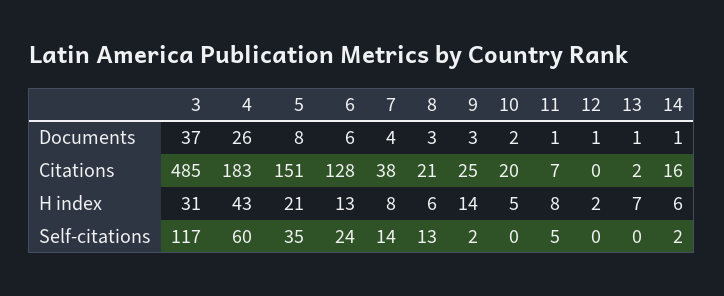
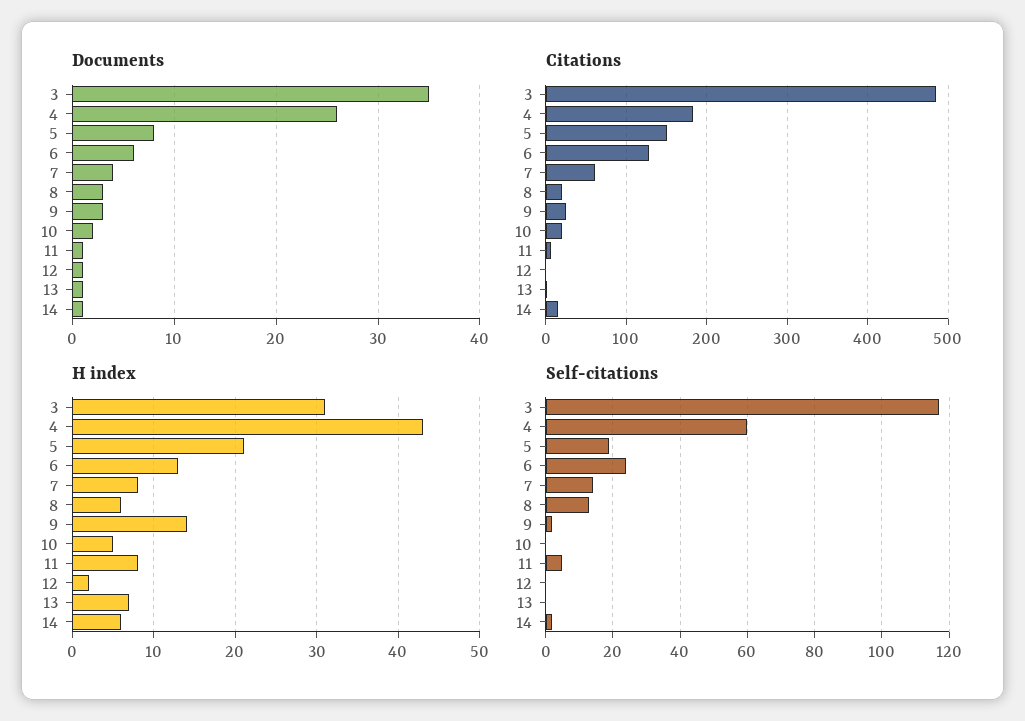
  {
    "Documents": {
-     "3": 37,
+     "3": 35,
      "4": 26,
      "5": 8,
      "6": 6,
      "7": 4,
      "8": 3,
      "9": 3,
      "10": 2,
      "11": 1,
      "12": 1,
      "13": 1,
      "14": 1
    },
    "Citations": {
      "3": 485,
      "4": 183,
      "5": 151,
      "6": 128,
-     "7": 38,
+     "7": 60,
      "8": 21,
      "9": 25,
      "10": 20,
      "11": 7,
      "12": 0,
      "13": 2,
      "14": 16
    },
    "H index": {
      "3": 31,
      "4": 43,
      "5": 21,
      "6": 13,
      "7": 8,
      "8": 6,
      "9": 14,
      "10": 5,
      "11": 8,
      "12": 2,
      "13": 7,
      "14": 6
    },
    "Self-citations": {
      "3": 117,
      "4": 60,
-     "5": 35,
+     "5": 20,
      "6": 24,
      "7": 14,
      "8": 13,
      "9": 2,
      "10": 0,
      "11": 5,
      "12": 0,
      "13": 0,
      "14": 2
    }
  }

